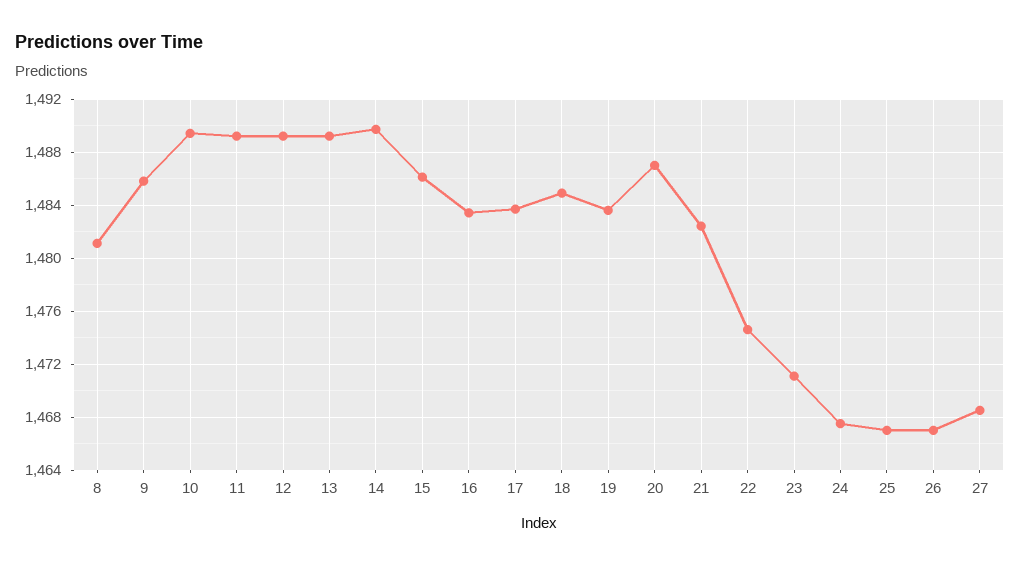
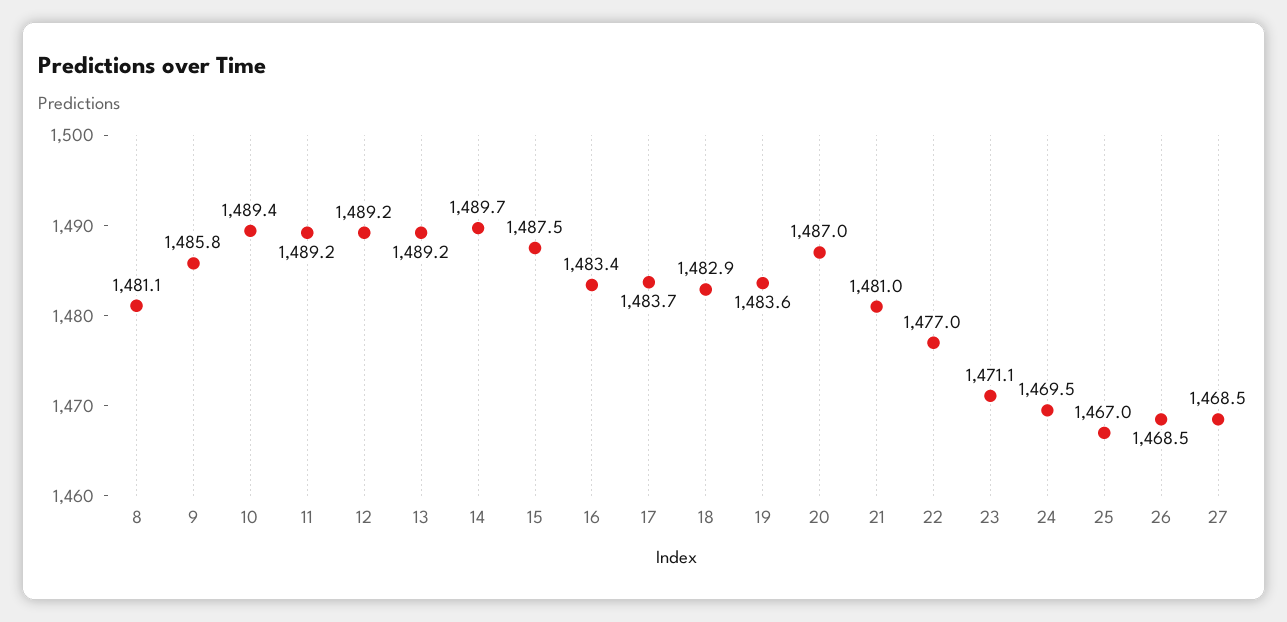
  {
    "8": 1481.1,
    "9": 1485.8,
    "10": 1489.4,
    "11": 1489.2,
    "12": 1489.2,
    "13": 1489.2,
    "14": 1489.7,
-   "15": 1486,
+   "15": 1487.5,
    "16": 1483.4,
    "17": 1483.7,
-   "18": 1485,
+   "18": 1482.9,
    "19": 1483.6,
    "20": 1487,
-   "21": 1482.5,
+   "21": 1481,
-   "22": 1474.5,
+   "22": 1477,
    "23": 1471.1,
-   "24": 1467.5,
+   "24": 1469.5,
    "25": 1467,
-   "26": 1467,
+   "26": 1468.5,
    "27": 1468.5
  }

